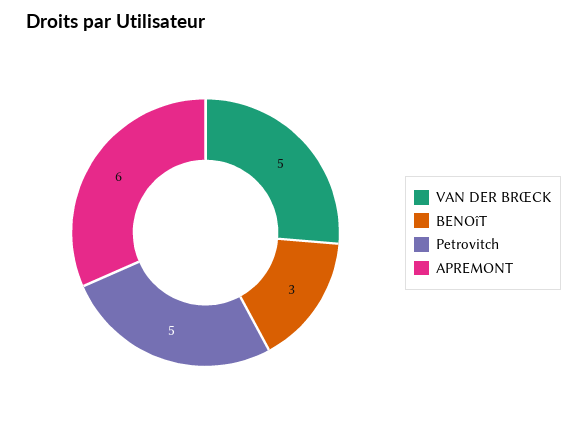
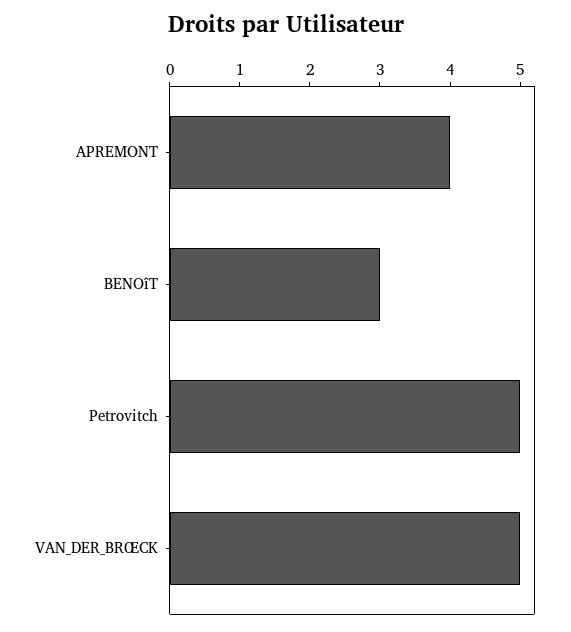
  {
    "VAN DER BRŒCK": 5,
    "BENOîT": 3,
    "Petrovitch": 5,
-   "APREMONT": 6
+   "APREMONT": 4
  }

